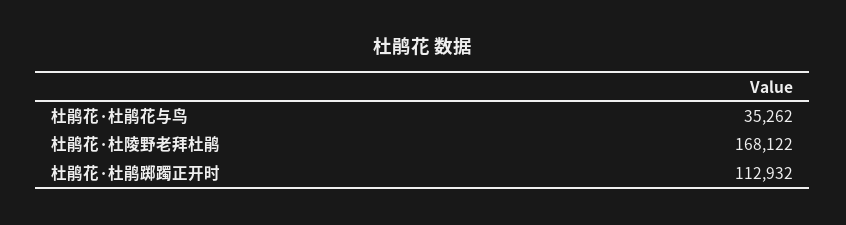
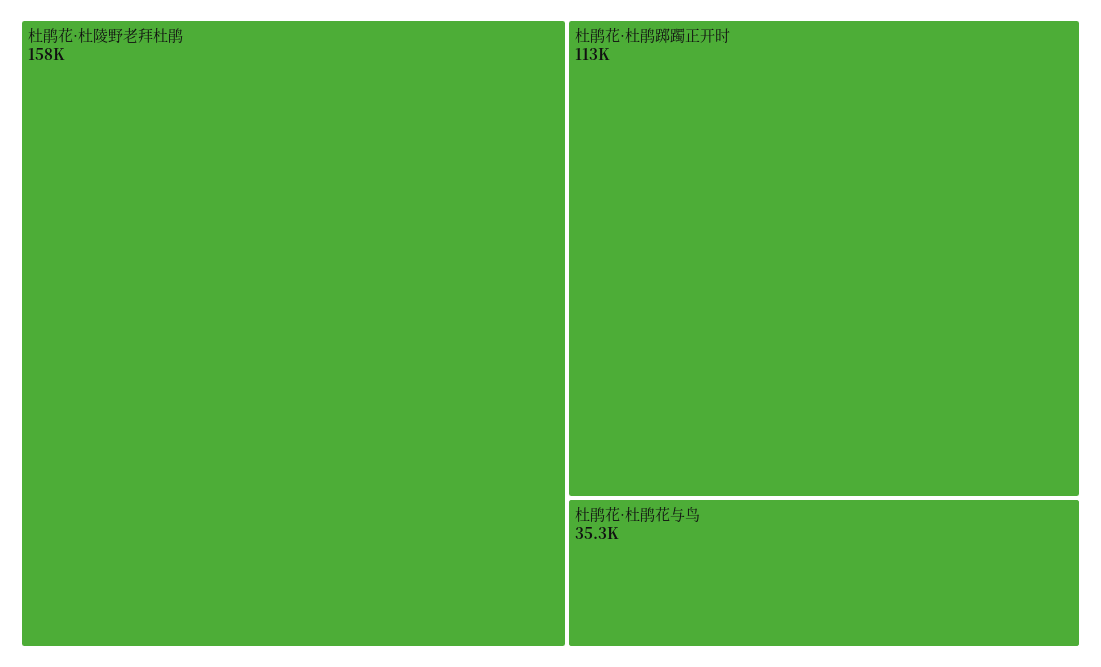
  {
    "杜鹃花·杜鹃花与鸟": 35262,
-   "杜鹃花·杜陵野老拜杜鹃": 168122,
+   "杜鹃花·杜陵野老拜杜鹃": 158000,
    "杜鹃花·杜鹃踯躅正开时": 112932
  }

